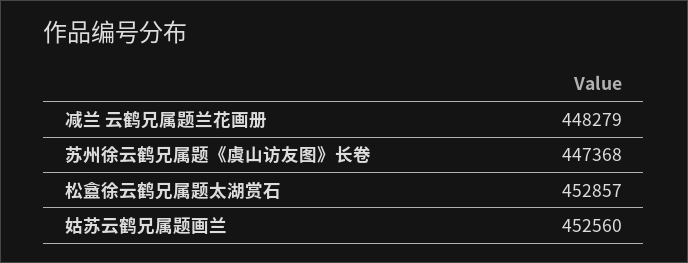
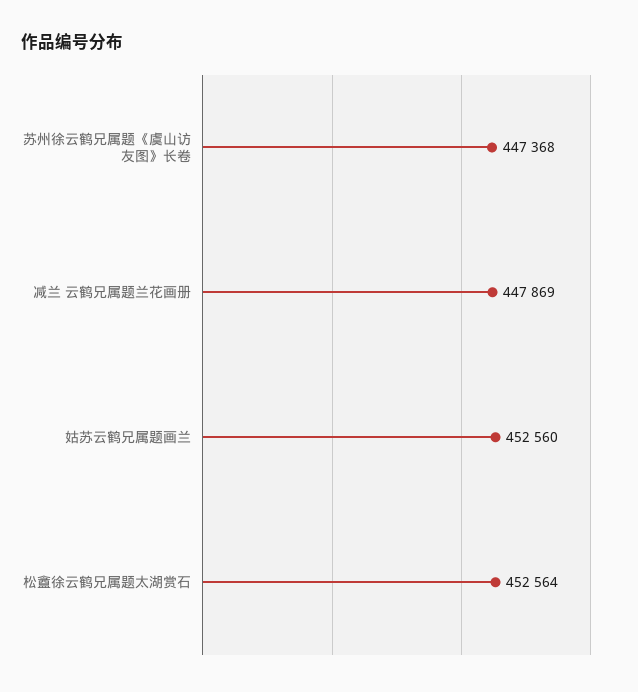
  {
-   "减兰 云鹤兄属题兰花画册": 448279,
+   "减兰 云鹤兄属题兰花画册": 447869,
    "苏州徐云鹤兄属题《虞山访友图》长卷": 447368,
-   "松盦徐云鹤兄属题太湖赏石": 452857,
+   "松盦徐云鹤兄属题太湖赏石": 452564,
    "姑苏云鹤兄属题画兰": 452560
  }

